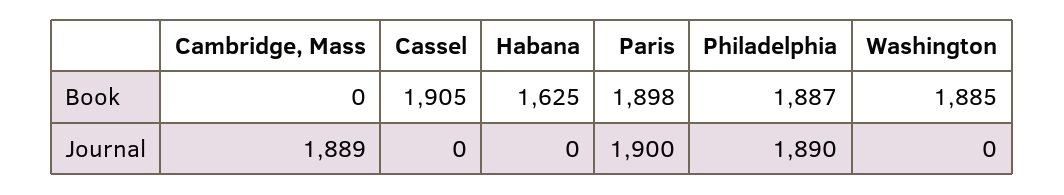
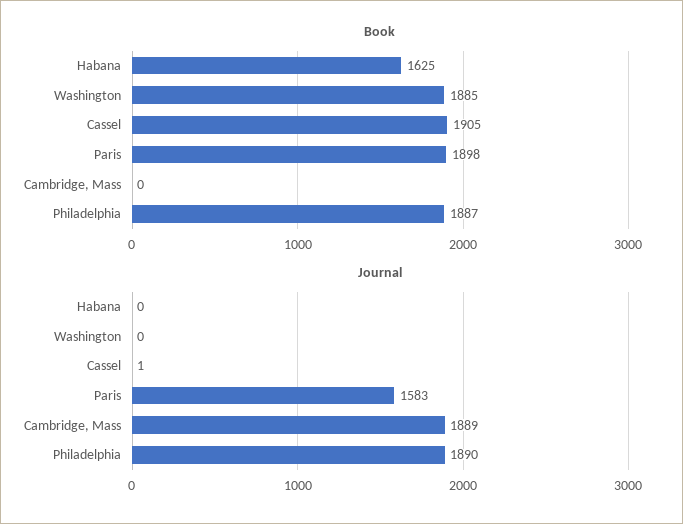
  {
    "Book": {
      "Cambridge, Mass": 0,
      "Cassel": 1905,
      "Habana": 1625,
      "Paris": 1898,
      "Philadelphia": 1887,
      "Washington": 1885
    },
    "Journal": {
      "Cambridge, Mass": 1889,
-     "Cassel": 0,
+     "Cassel": 1,
      "Habana": 0,
-     "Paris": 1900,
+     "Paris": 1583,
      "Philadelphia": 1890,
      "Washington": 0
    }
  }

